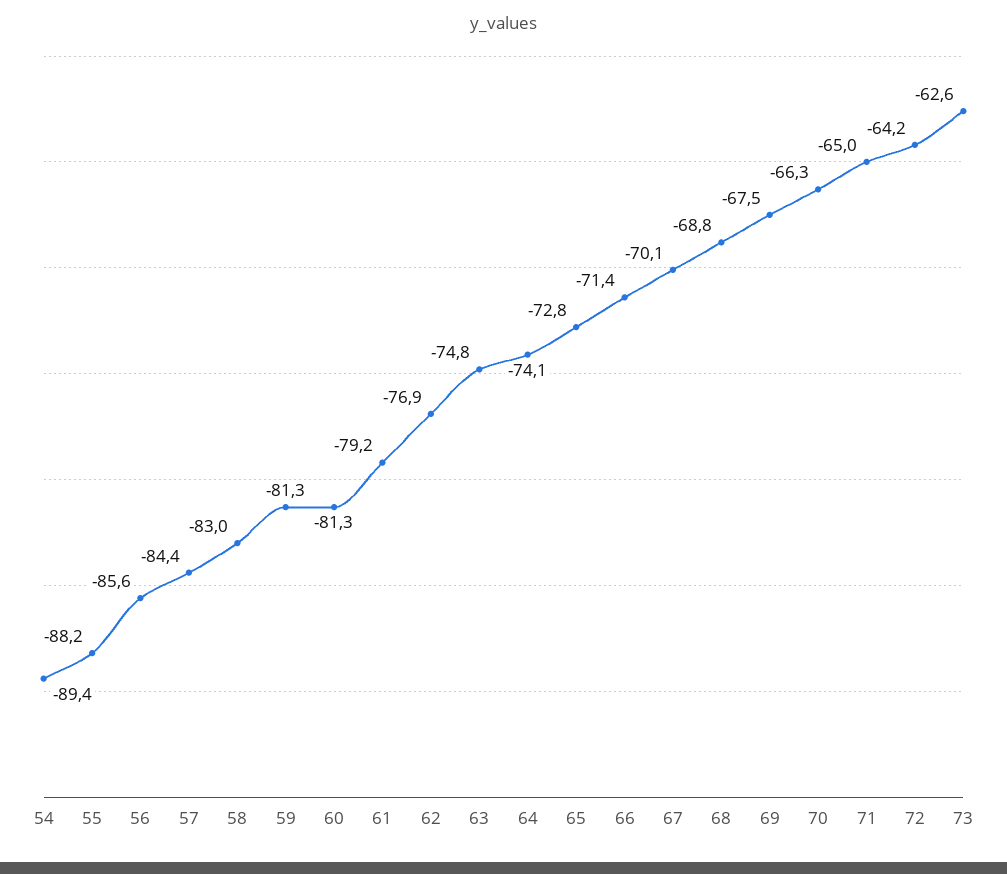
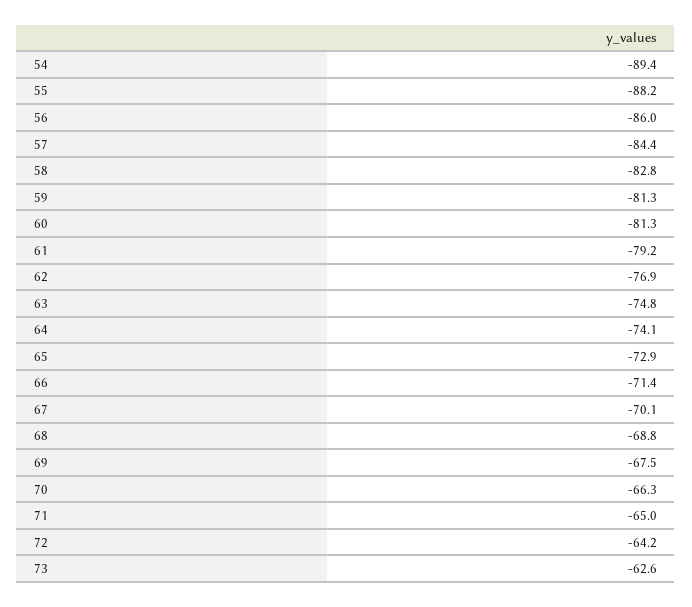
  {
    "54": -89.4,
    "55": -88.2,
-   "56": -85.6,
+   "56": -86,
    "57": -84.4,
-   "58": -83,
+   "58": -82.8,
    "59": -81.3,
    "60": -81.3,
    "61": -79.2,
    "62": -76.9,
    "63": -74.8,
    "64": -74.1,
-   "65": -72.8,
+   "65": -72.9,
    "66": -71.4,
    "67": -70.1,
    "68": -68.8,
    "69": -67.5,
    "70": -66.3,
    "71": -65,
    "72": -64.2,
    "73": -62.6
  }

